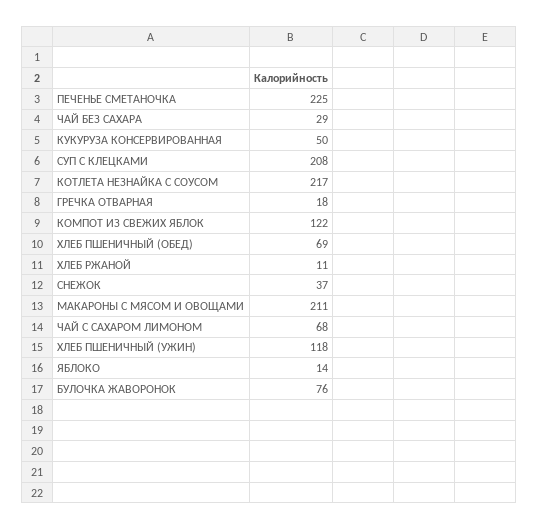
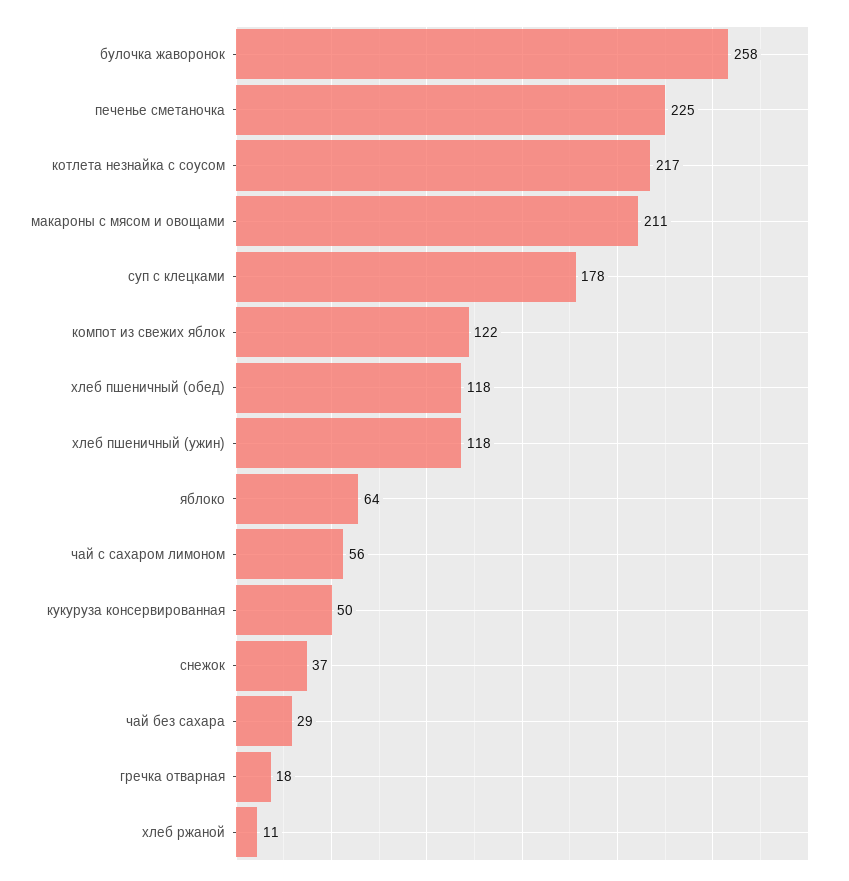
  {
    "ПЕЧЕНЬЕ СМЕТАНОЧКА": 225,
    "ЧАЙ БЕЗ САХАРА": 29,
    "КУКУРУЗА КОНСЕРВИРОВАННАЯ": 50,
-   "СУП С КЛЕЦКАМИ": 208,
+   "СУП С КЛЕЦКАМИ": 178,
    "КОТЛЕТА НЕЗНАЙКА С СОУСОМ": 217,
    "ГРЕЧКА ОТВАРНАЯ": 18,
    "КОМПОТ ИЗ СВЕЖИХ ЯБЛОК": 122,
-   "ХЛЕБ ПШЕНИЧНЫЙ (ОБЕД)": 69,
+   "ХЛЕБ ПШЕНИЧНЫЙ (ОБЕД)": 118,
    "ХЛЕБ РЖАНОЙ": 11,
    "СНЕЖОК": 37,
    "МАКАРОНЫ С МЯСОМ И ОВОЩАМИ": 211,
-   "ЧАЙ С САХАРОМ ЛИМОНОМ": 68,
+   "ЧАЙ С САХАРОМ ЛИМОНОМ": 56,
    "ХЛЕБ ПШЕНИЧНЫЙ (УЖИН)": 118,
-   "ЯБЛОКО": 14,
+   "ЯБЛОКО": 64,
-   "БУЛОЧКА ЖАВОРОНОК": 76
+   "БУЛОЧКА ЖАВОРОНОК": 258
  }

